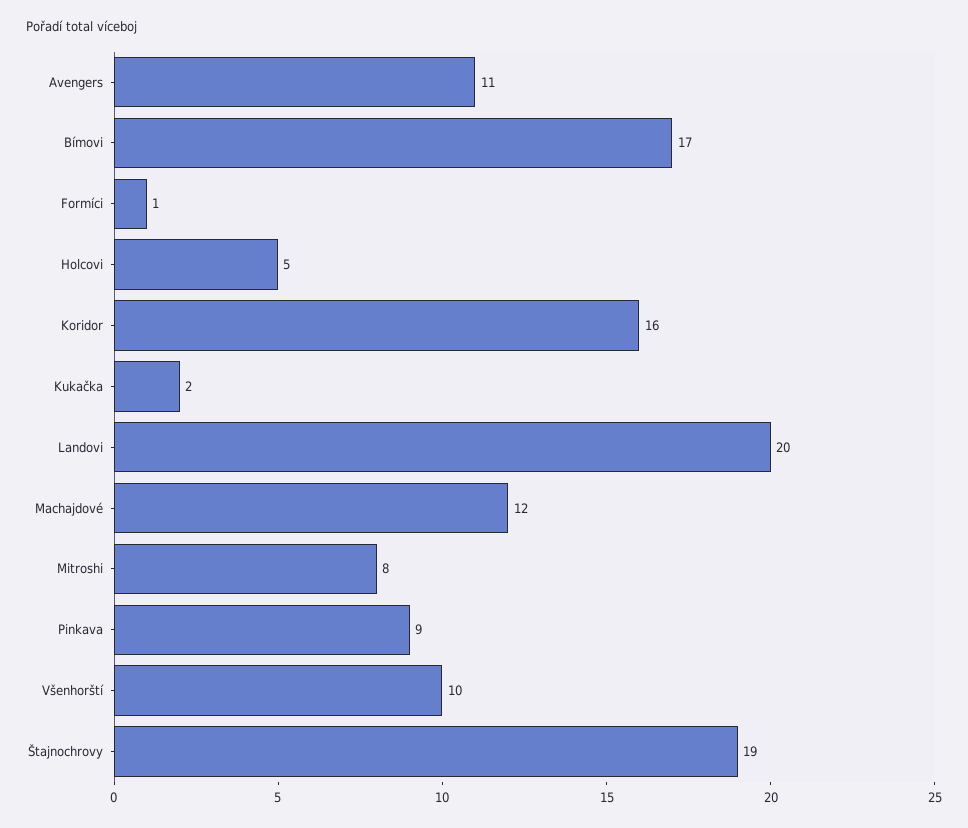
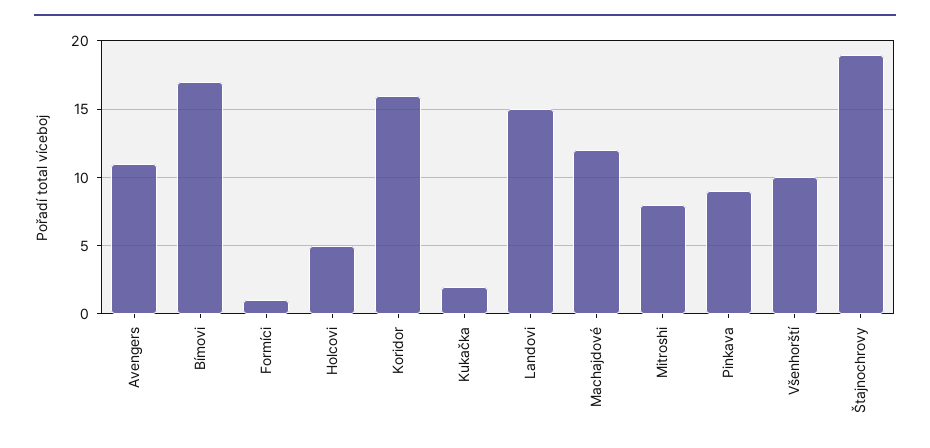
  {
    "Avengers": 11,
    "Bímovi": 17,
    "Formíci": 1,
    "Holcovi": 5,
    "Koridor": 16,
    "Kukačka": 2,
-   "Landovi": 20,
+   "Landovi": 15,
    "Machajdové": 12,
    "Mitroshi": 8,
    "Pinkava": 9,
    "Všenhorští": 10,
    "Štajnochrovy": 19
  }

